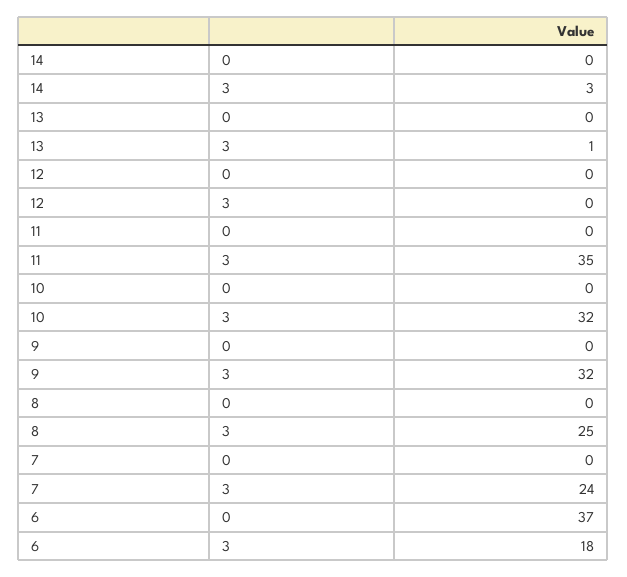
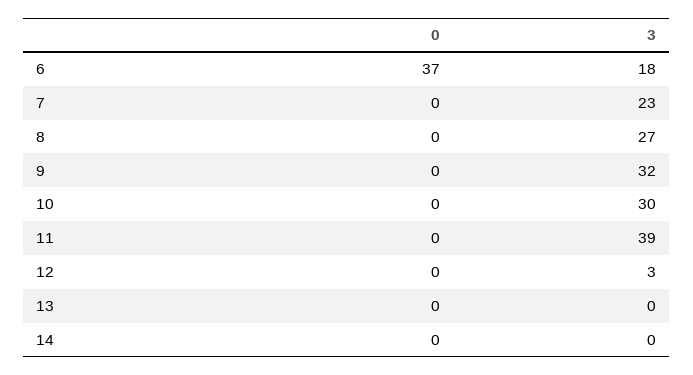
  {
    "14": {
      "0": 0,
-     "3": 3
+     "3": 0
    },
    "13": {
      "0": 0,
-     "3": 1
+     "3": 0
    },
    "12": {
      "0": 0,
-     "3": 0
+     "3": 3
    },
    "11": {
      "0": 0,
-     "3": 35
+     "3": 39
    },
    "10": {
      "0": 0,
-     "3": 32
+     "3": 30
    },
    "9": {
      "0": 0,
      "3": 32
    },
    "8": {
      "0": 0,
-     "3": 25
+     "3": 27
    },
    "7": {
      "0": 0,
-     "3": 24
+     "3": 23
    },
    "6": {
      "0": 37,
      "3": 18
    }
  }

